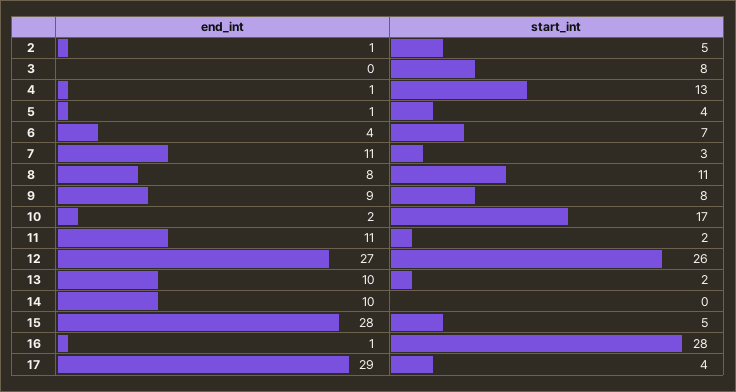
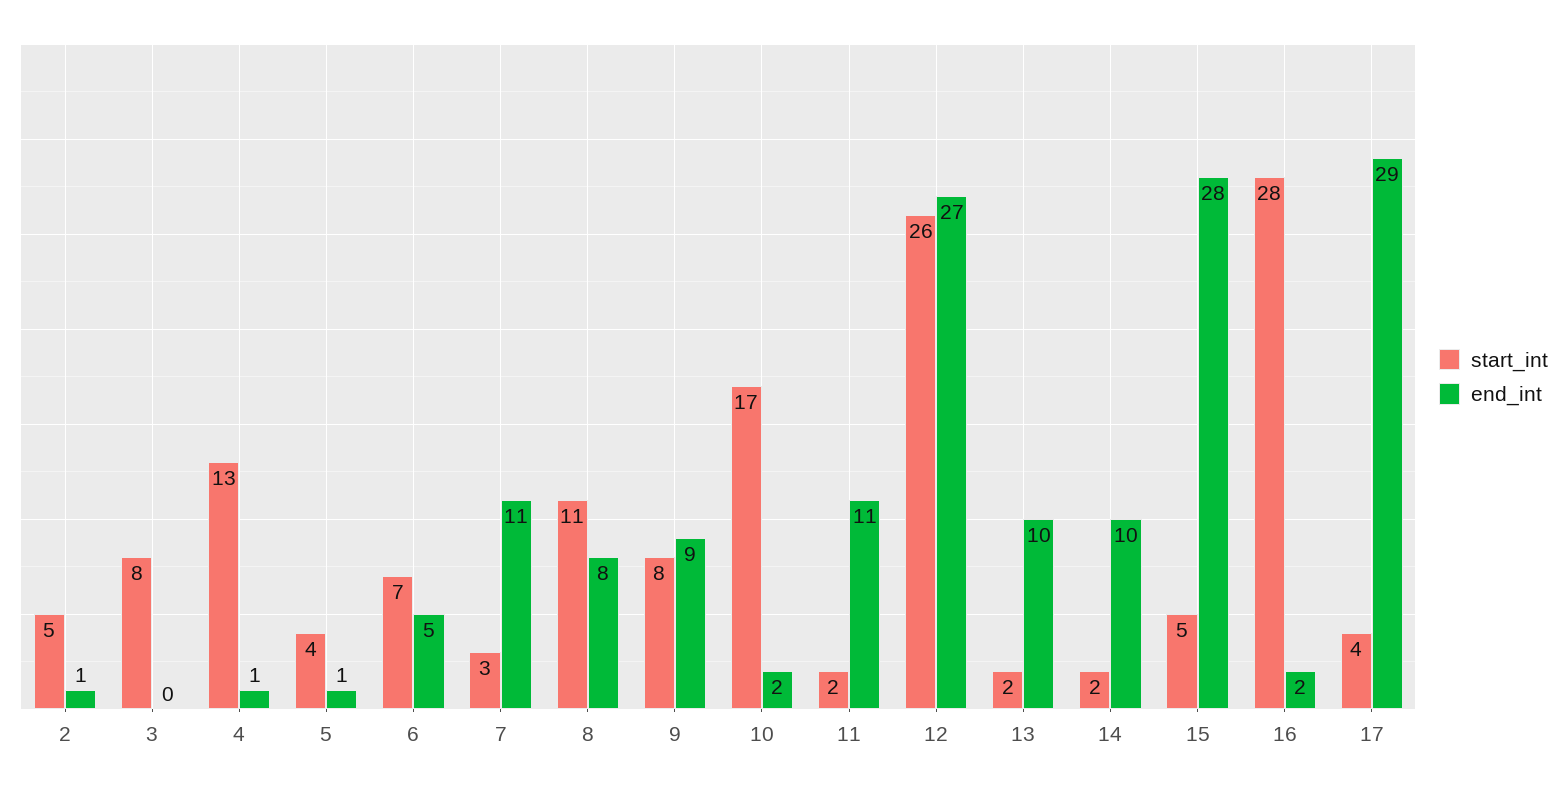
  {
    "end_int": {
      "2": 1,
      "3": 0,
      "4": 1,
      "5": 1,
-     "6": 4,
+     "6": 5,
      "7": 11,
      "8": 8,
      "9": 9,
      "10": 2,
      "11": 11,
      "12": 27,
      "13": 10,
      "14": 10,
      "15": 28,
-     "16": 1,
+     "16": 2,
      "17": 29
    },
    "start_int": {
      "2": 5,
      "3": 8,
      "4": 13,
      "5": 4,
      "6": 7,
      "7": 3,
      "8": 11,
      "9": 8,
      "10": 17,
      "11": 2,
      "12": 26,
      "13": 2,
-     "14": 0,
+     "14": 2,
      "15": 5,
      "16": 28,
      "17": 4
    }
  }

